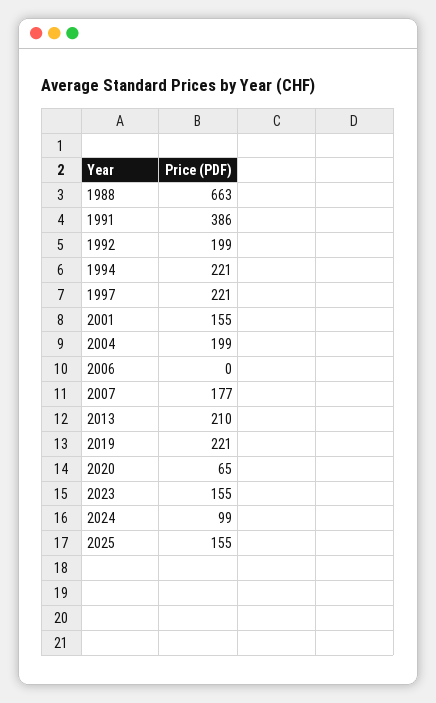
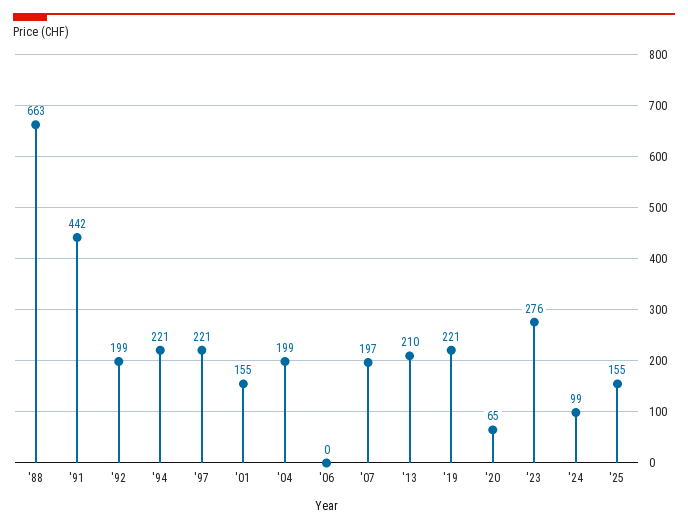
  {
    "1988": 663,
-   "1991": 386,
+   "1991": 442,
    "1992": 199,
    "1994": 221,
    "1997": 221,
    "2001": 155,
    "2004": 199,
    "2006": 0,
-   "2007": 177,
+   "2007": 197,
    "2013": 210,
    "2019": 221,
    "2020": 65,
-   "2023": 155,
+   "2023": 276,
    "2024": 99,
    "2025": 155
  }

